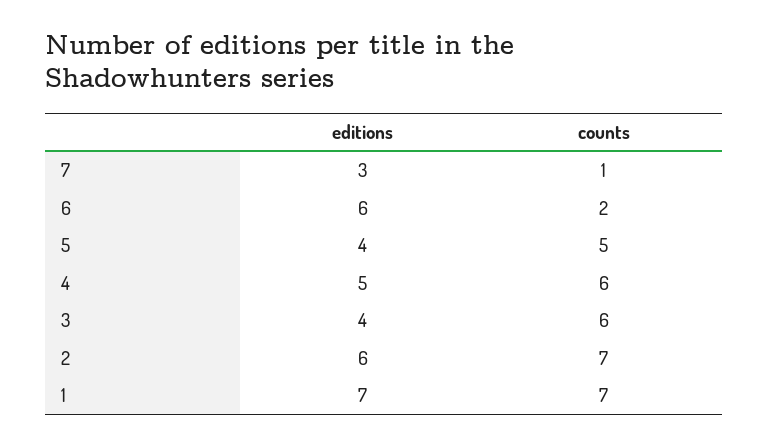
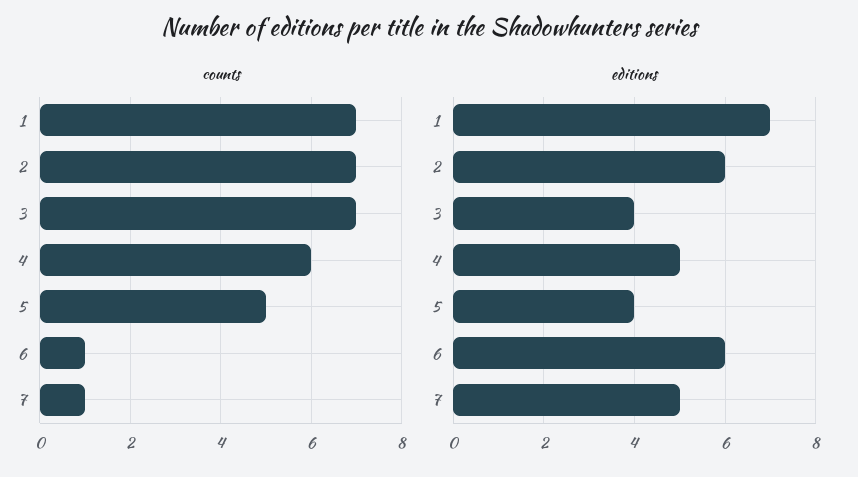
  {
    "editions": {
-     "7": 3,
+     "7": 5,
      "6": 6,
      "5": 4,
      "4": 5,
      "3": 4,
      "2": 6,
      "1": 7
    },
    "counts": {
      "7": 1,
-     "6": 2,
+     "6": 1,
      "5": 5,
      "4": 6,
-     "3": 6,
+     "3": 7,
      "2": 7,
      "1": 7
    }
  }

